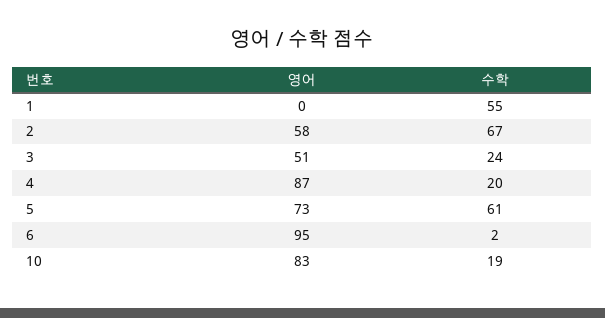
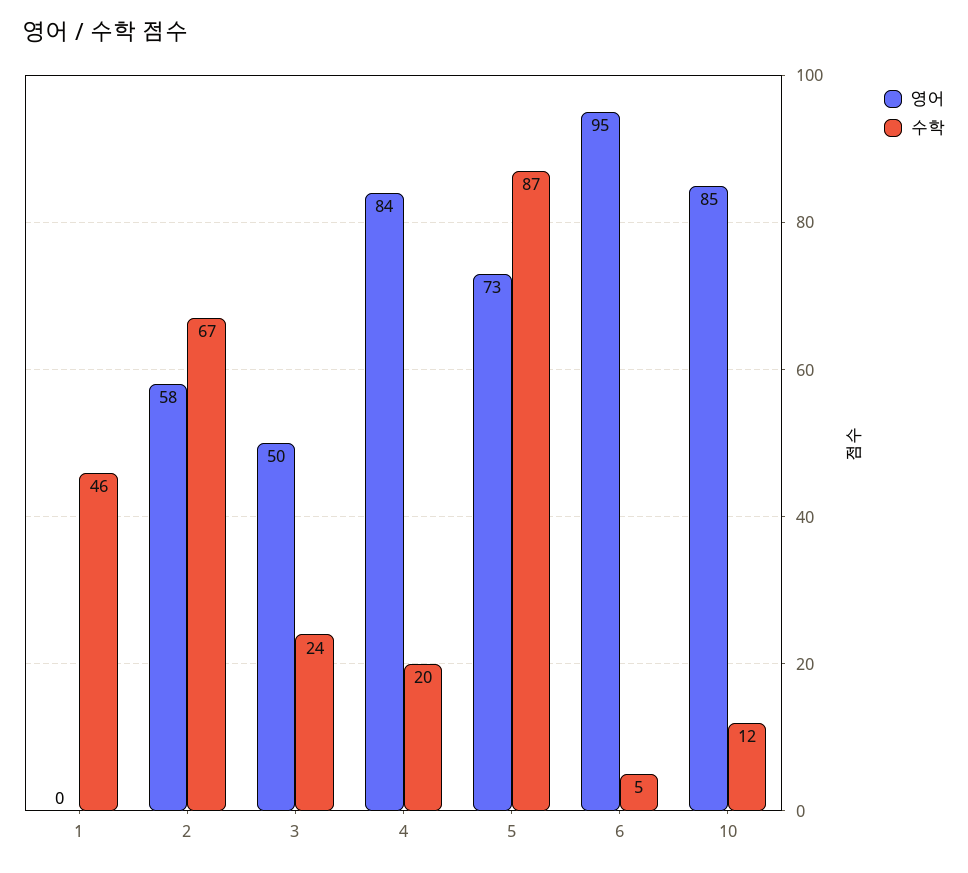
  {
    "영어": {
      "1": 0,
      "2": 58,
-     "3": 51,
+     "3": 50,
-     "4": 87,
+     "4": 84,
      "5": 73,
      "6": 95,
-     "10": 83
+     "10": 85
    },
    "수학": {
-     "1": 55,
+     "1": 46,
      "2": 67,
      "3": 24,
      "4": 20,
-     "5": 61,
+     "5": 87,
-     "6": 2,
+     "6": 5,
-     "10": 19
+     "10": 12
    }
  }

